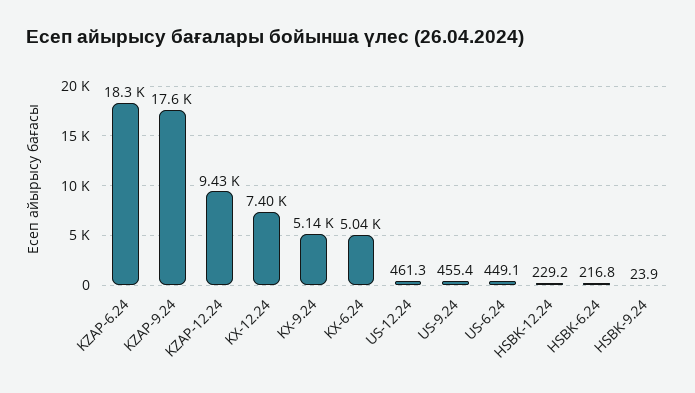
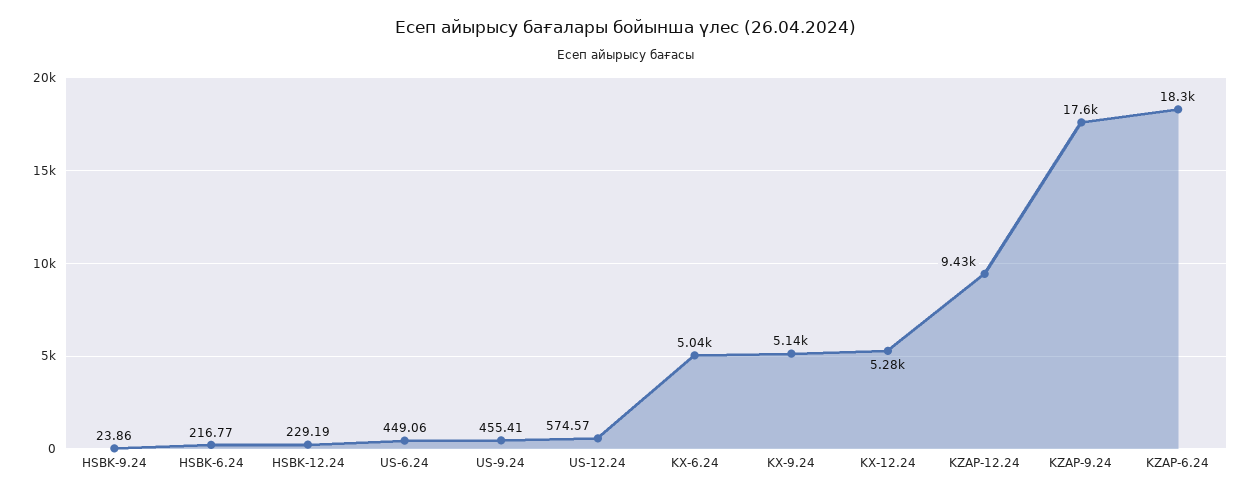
  {
    "KZAP-6.24": 18300,
    "KZAP-9.24": 17600,
    "KZAP-12.24": 9430,
-   "KX-12.24": 7400,
+   "KX-12.24": 5280,
    "KX-9.24": 5140,
    "KX-6.24": 5040,
-   "US-12.24": 461.3,
+   "US-12.24": 574.57,
    "US-9.24": 455.41,
    "US-6.24": 449.06,
    "HSBK-12.24": 229.19,
    "HSBK-6.24": 216.77,
    "HSBK-9.24": 23.86
  }

